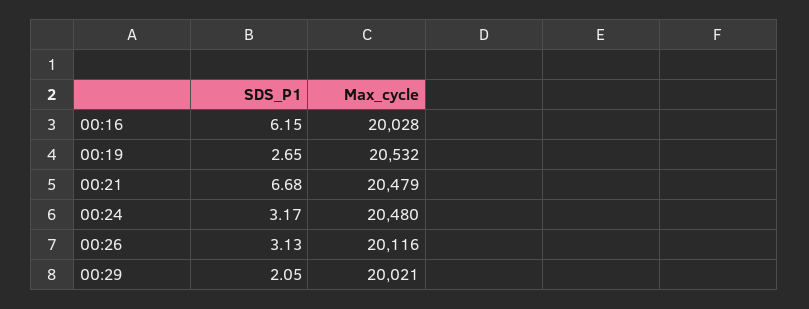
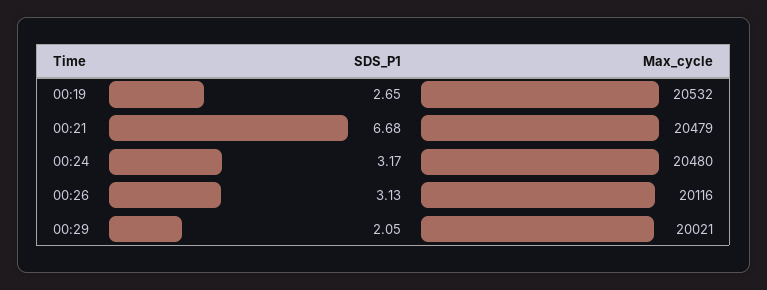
  {
    "SDS_P1": {
-     "00:16": 6.15,
      "00:19": 2.65,
      "00:21": 6.68,
      "00:24": 3.17,
      "00:26": 3.13,
      "00:29": 2.05
    },
    "Max_cycle": {
-     "00:16": 20028,
      "00:19": 20532,
      "00:21": 20479,
      "00:24": 20480,
      "00:26": 20116,
      "00:29": 20021
    }
  }

